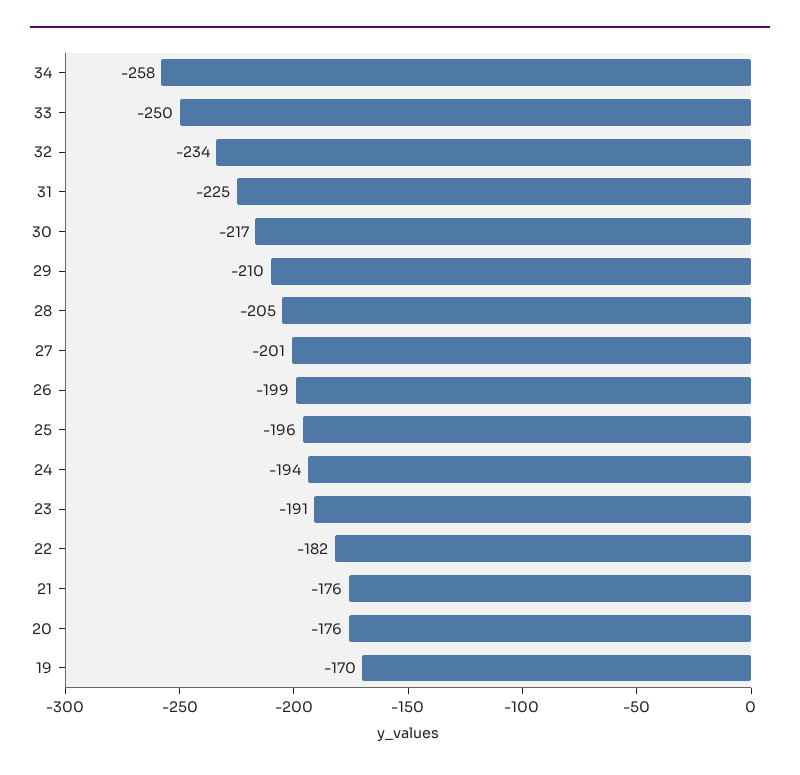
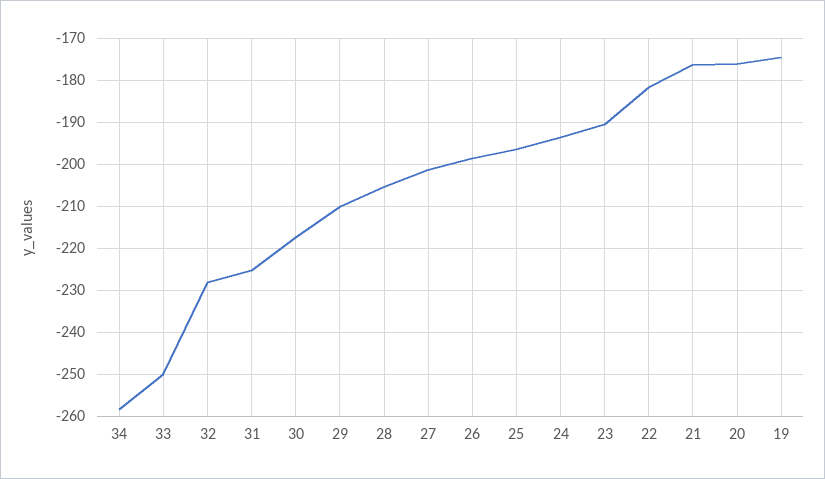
  {
    "34": -258,
    "33": -250,
-   "32": -234,
+   "32": -228,
    "31": -225,
    "30": -217,
    "29": -210,
    "28": -205,
    "27": -201,
    "26": -199,
    "25": -196,
    "24": -194,
    "23": -191,
    "22": -182,
    "21": -176,
    "20": -176,
-   "19": -170
+   "19": -174
  }

